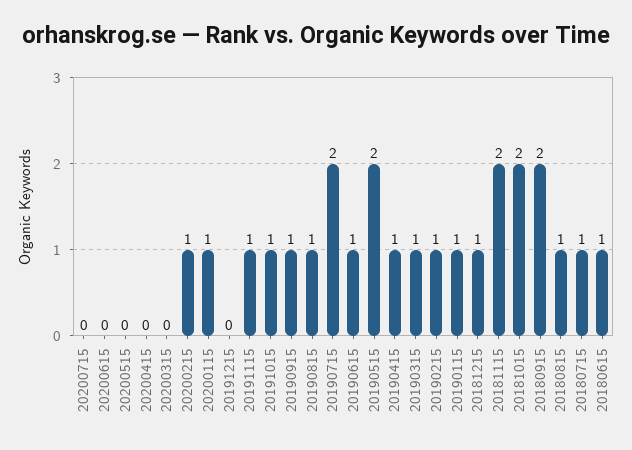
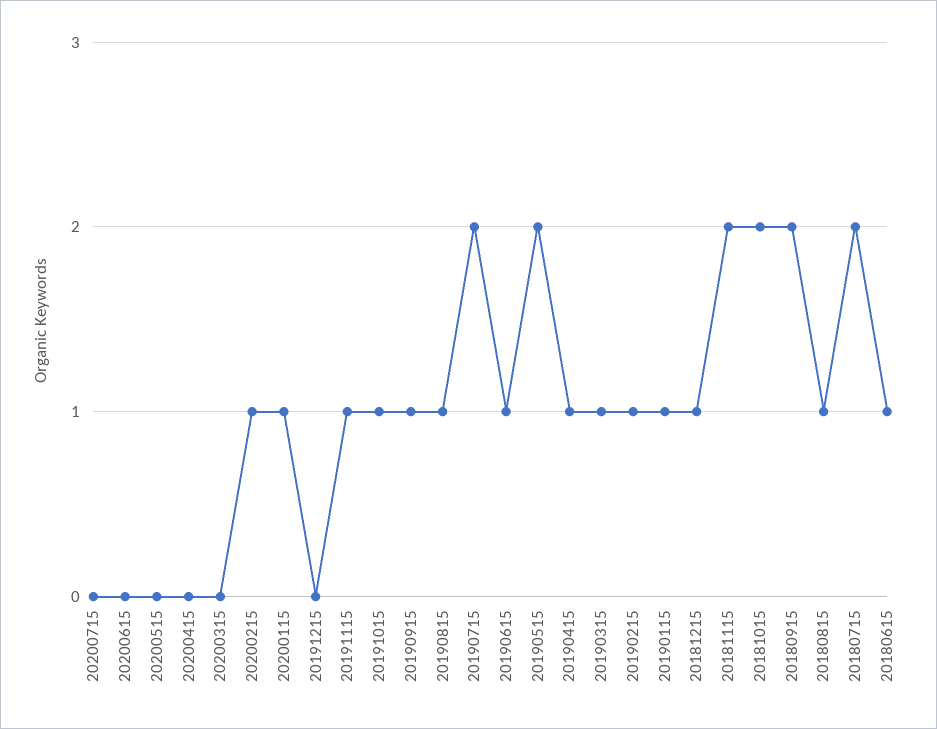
  {
    "20200715": 0,
    "20200615": 0,
    "20200515": 0,
    "20200415": 0,
    "20200315": 0,
    "20200215": 1,
    "20200115": 1,
    "20191215": 0,
    "20191115": 1,
    "20191015": 1,
    "20190915": 1,
    "20190815": 1,
    "20190715": 2,
    "20190615": 1,
    "20190515": 2,
    "20190415": 1,
    "20190315": 1,
    "20190215": 1,
    "20190115": 1,
    "20181215": 1,
    "20181115": 2,
    "20181015": 2,
    "20180915": 2,
    "20180815": 1,
-   "20180715": 1,
+   "20180715": 2,
    "20180615": 1
  }

